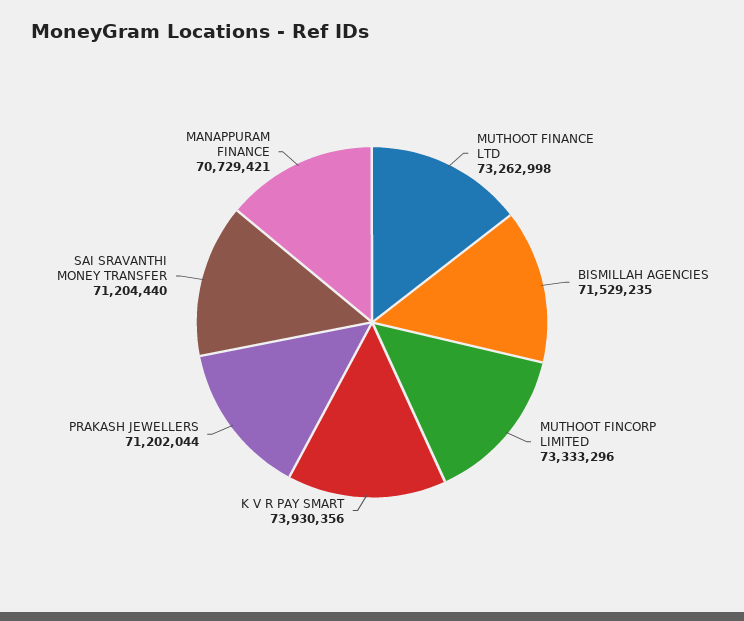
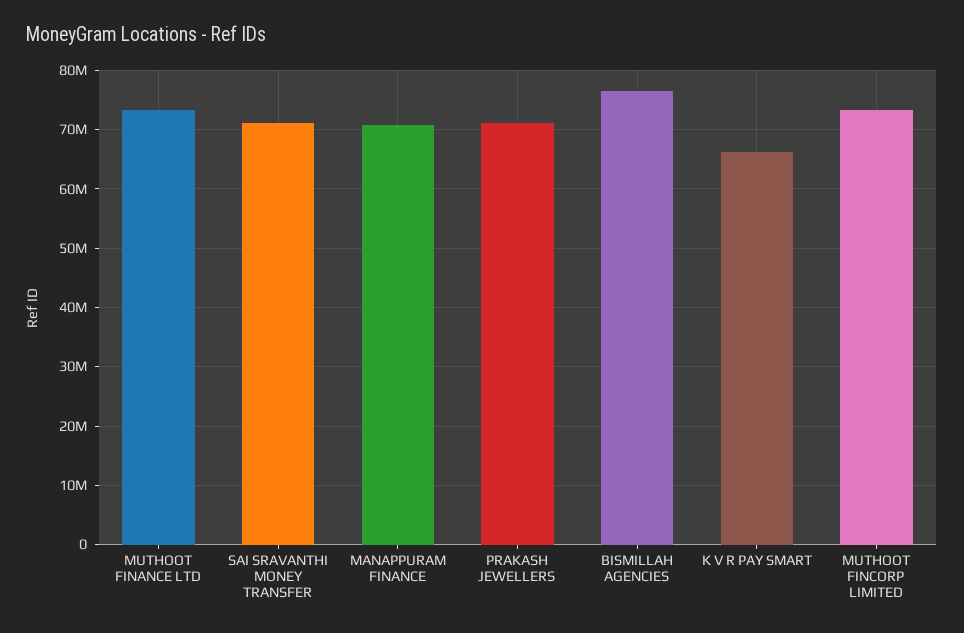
  {
    "MUTHOOT FINANCE LTD": 73262998,
-   "BISMILLAH AGENCIES": 71529235,
+   "BISMILLAH AGENCIES": 76000000,
    "MUTHOOT FINCORP LIMITED": 73333296,
-   "K V R PAY SMART": 73930356,
+   "K V R PAY SMART": 66000000,
    "PRAKASH JEWELLERS": 71202044,
    "SAI SRAVANTHI MONEY TRANSFER": 71204440,
    "MANAPPURAM FINANCE": 70729421
  }

